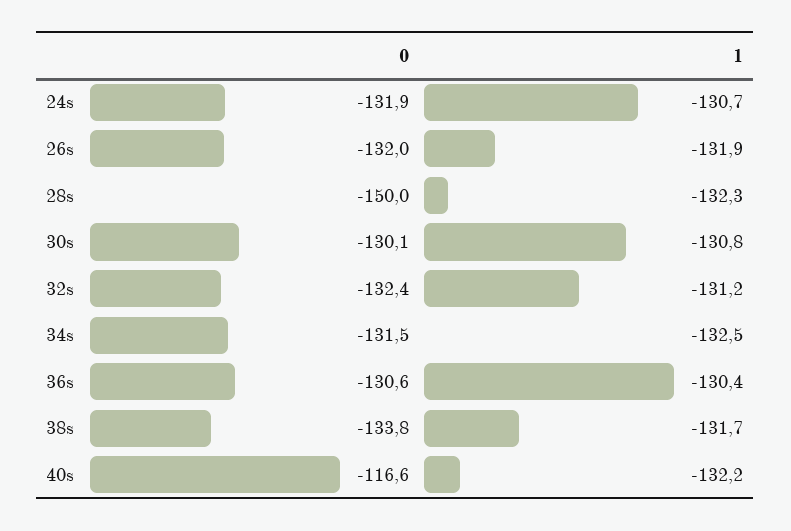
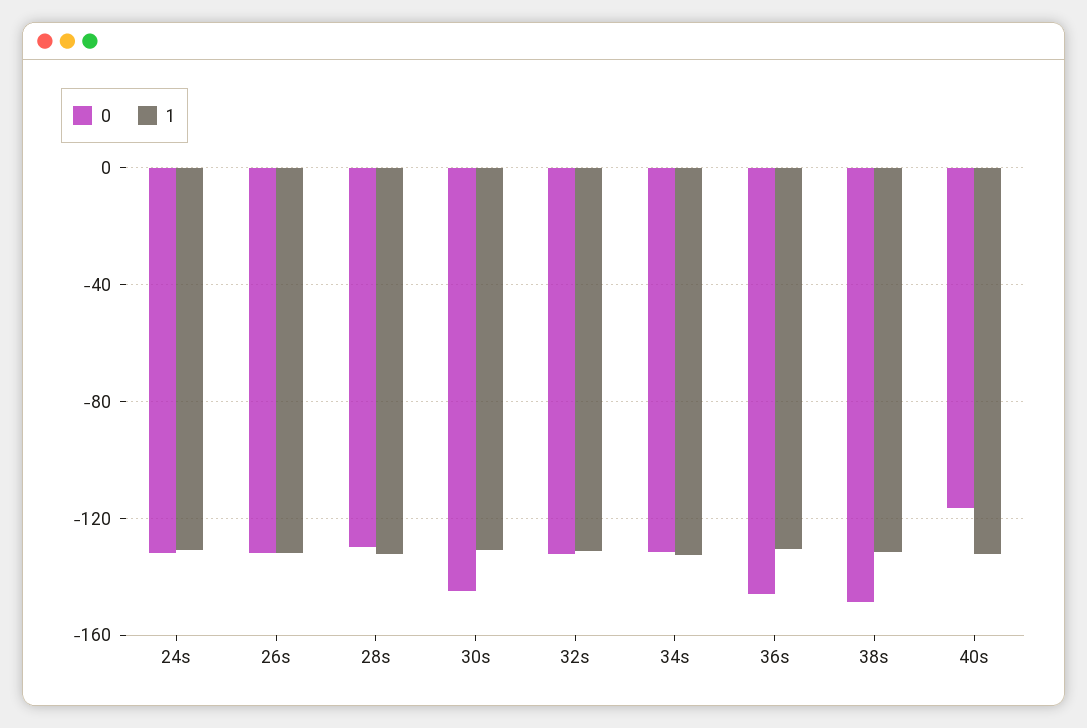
  {
    "0": {
      "24s": -131.9,
      "26s": -132,
-     "28s": -150,
+     "28s": -130,
-     "30s": -130.1,
+     "30s": -145,
      "32s": -132.4,
      "34s": -131.5,
-     "36s": -130.6,
+     "36s": -145,
-     "38s": -133.8,
+     "38s": -150,
      "40s": -116.6
    },
    "1": {
      "24s": -130.7,
      "26s": -131.9,
      "28s": -132.3,
      "30s": -130.8,
      "32s": -131.2,
      "34s": -132.5,
      "36s": -130.4,
      "38s": -131.7,
      "40s": -132.2
    }
  }

